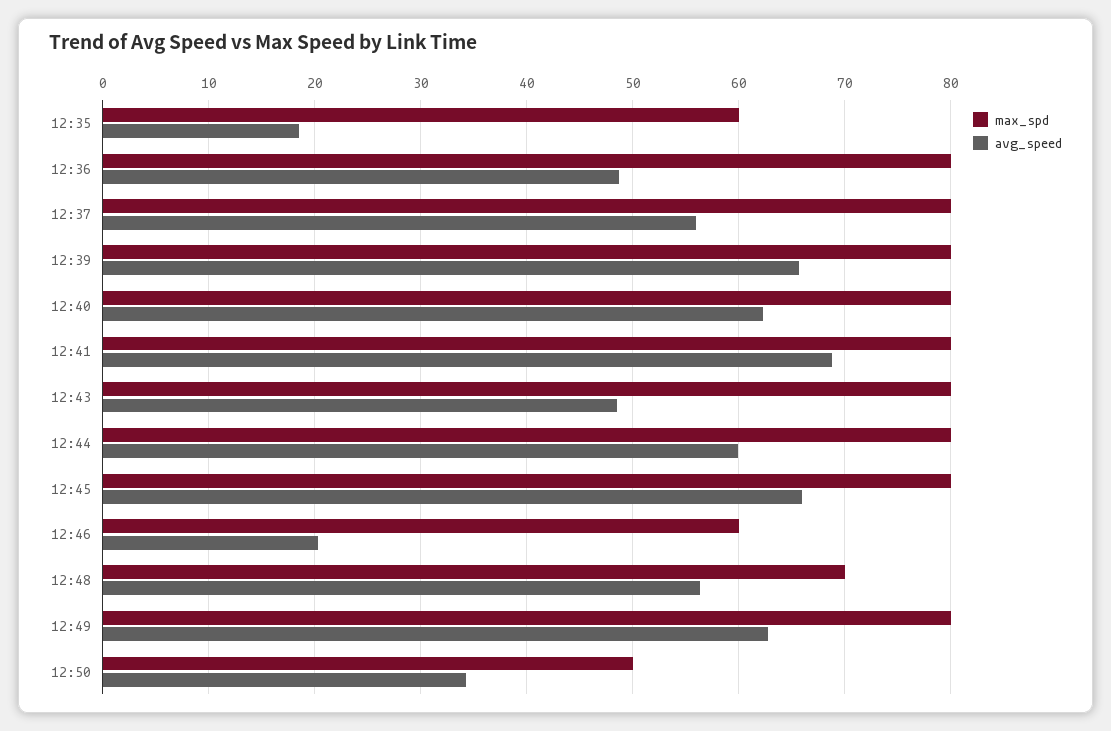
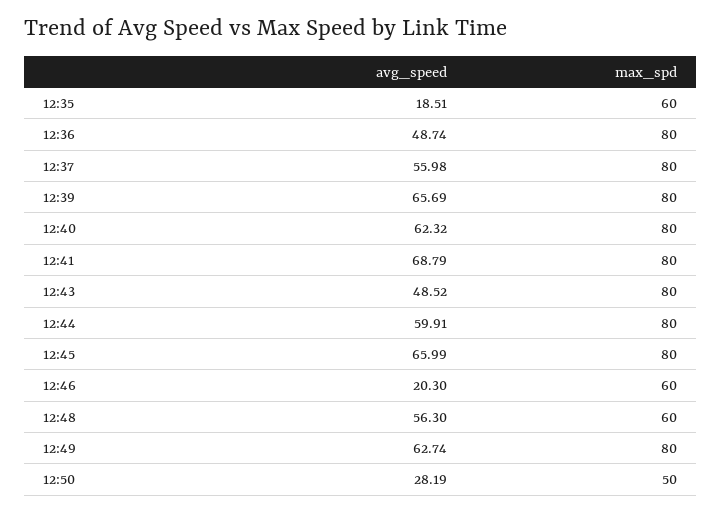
  {
    "max_spd": {
      "12:35": 60,
      "12:36": 80,
      "12:37": 80,
      "12:39": 80,
      "12:40": 80,
      "12:41": 80,
      "12:43": 80,
      "12:44": 80,
      "12:45": 80,
      "12:46": 60,
-     "12:48": 70,
+     "12:48": 60,
      "12:49": 80,
      "12:50": 50
    },
    "avg_speed": {
      "12:35": 18.51,
      "12:36": 48.74,
      "12:37": 55.98,
      "12:39": 65.69,
      "12:40": 62.32,
      "12:41": 68.79,
      "12:43": 48.52,
      "12:44": 59.91,
      "12:45": 65.99,
      "12:46": 20.3,
      "12:48": 56.3,
      "12:49": 62.74,
-     "12:50": 34
+     "12:50": 28.19
    }
  }

